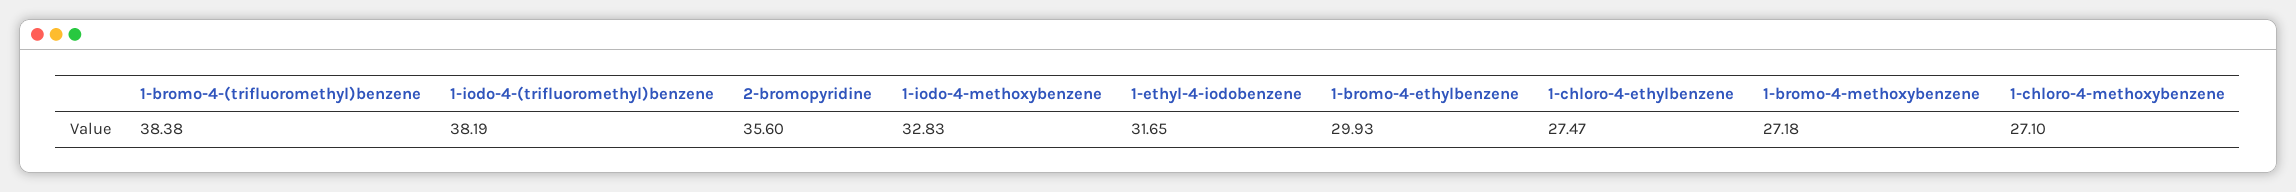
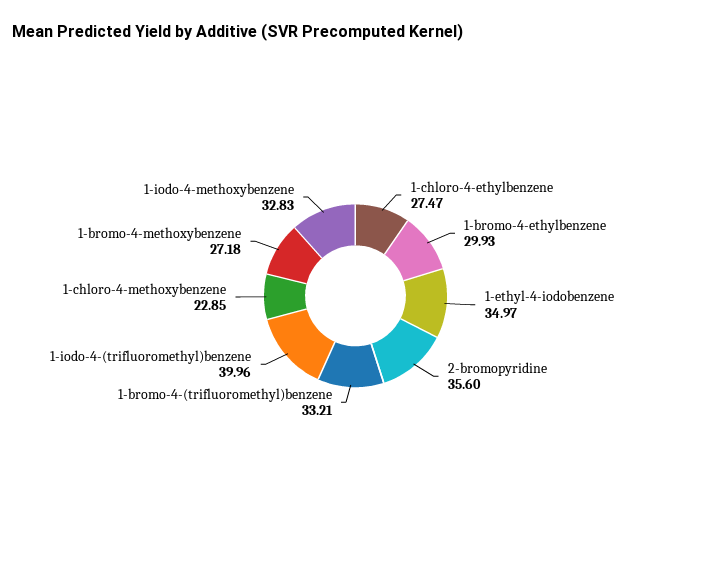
  {
-   "1-bromo-4-(trifluoromethyl)benzene": 38.38,
+   "1-bromo-4-(trifluoromethyl)benzene": 33.21,
-   "1-iodo-4-(trifluoromethyl)benzene": 38.19,
+   "1-iodo-4-(trifluoromethyl)benzene": 39.96,
    "2-bromopyridine": 35.6,
    "1-iodo-4-methoxybenzene": 32.83,
-   "1-ethyl-4-iodobenzene": 31.65,
+   "1-ethyl-4-iodobenzene": 34.97,
    "1-bromo-4-ethylbenzene": 29.93,
    "1-chloro-4-ethylbenzene": 27.47,
    "1-bromo-4-methoxybenzene": 27.18,
-   "1-chloro-4-methoxybenzene": 27.1
+   "1-chloro-4-methoxybenzene": 22.85
  }

